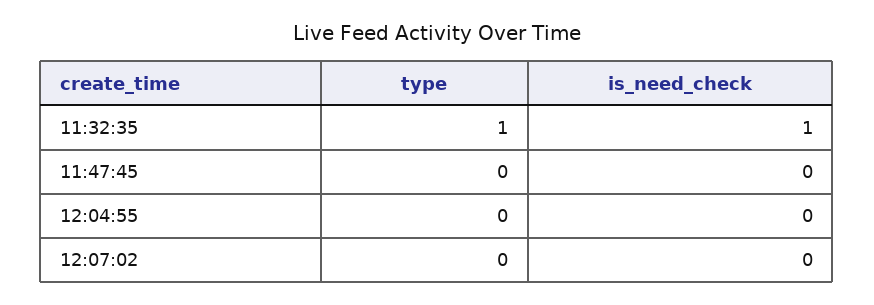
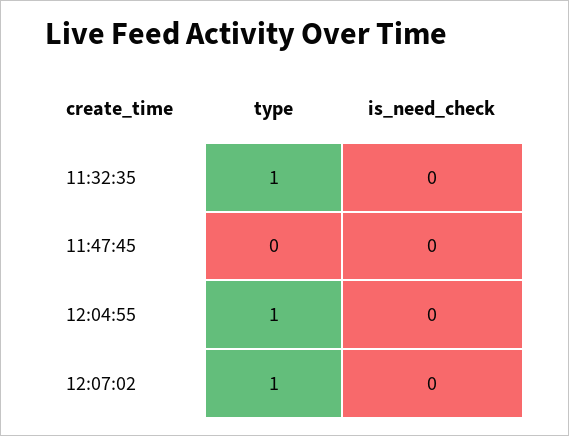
  {
    "type": {
      "11:32:35": 1,
      "11:47:45": 0,
-     "12:04:55": 0,
+     "12:04:55": 1,
-     "12:07:02": 0
+     "12:07:02": 1
    },
    "is_need_check": {
-     "11:32:35": 1,
+     "11:32:35": 0,
      "11:47:45": 0,
      "12:04:55": 0,
      "12:07:02": 0
    }
  }

